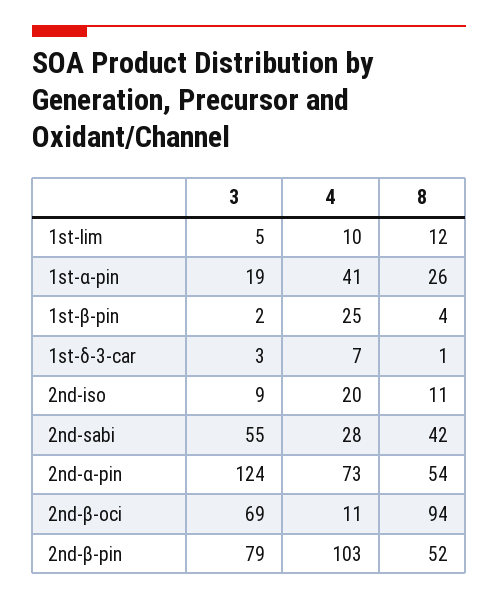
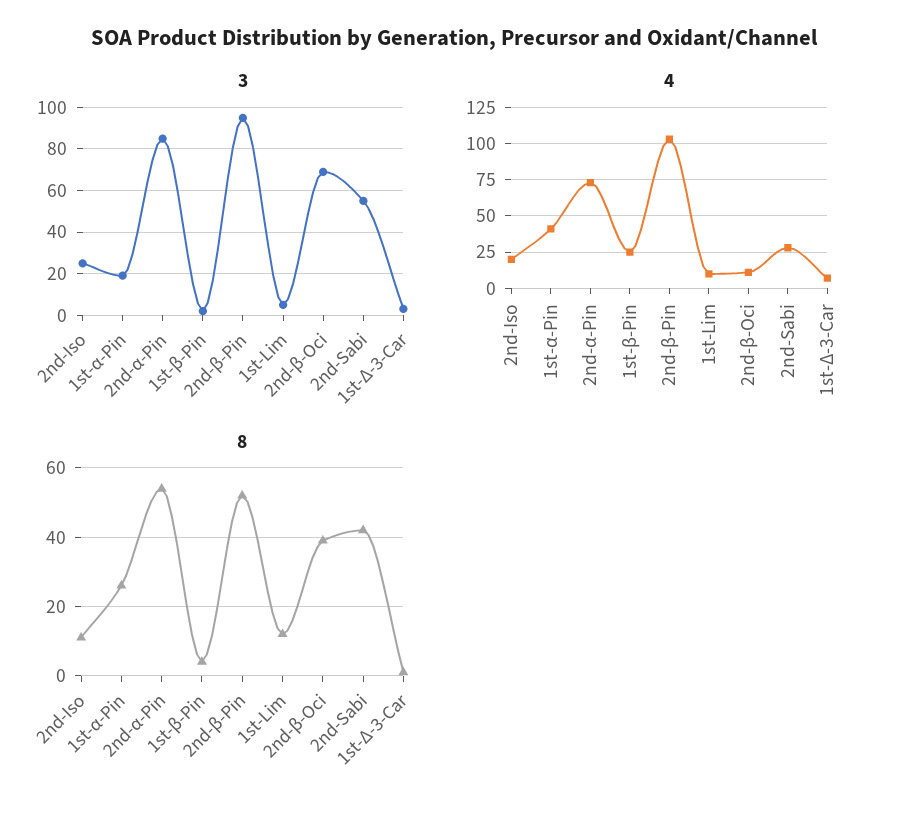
  {
    "3": {
      "1st-lim": 5,
      "1st-α-pin": 19,
      "1st-β-pin": 2,
      "1st-δ-3-car": 3,
-     "2nd-iso": 9,
+     "2nd-iso": 25,
      "2nd-sabi": 55,
-     "2nd-α-pin": 124,
+     "2nd-α-pin": 85,
      "2nd-β-oci": 69,
-     "2nd-β-pin": 79
+     "2nd-β-pin": 95
    },
    "4": {
      "1st-lim": 10,
      "1st-α-pin": 41,
      "1st-β-pin": 25,
      "1st-δ-3-car": 7,
      "2nd-iso": 20,
      "2nd-sabi": 28,
      "2nd-α-pin": 73,
      "2nd-β-oci": 11,
      "2nd-β-pin": 103
    },
    "8": {
      "1st-lim": 12,
      "1st-α-pin": 26,
      "1st-β-pin": 4,
      "1st-δ-3-car": 1,
      "2nd-iso": 11,
      "2nd-sabi": 42,
      "2nd-α-pin": 54,
-     "2nd-β-oci": 94,
+     "2nd-β-oci": 40,
      "2nd-β-pin": 52
    }
  }

